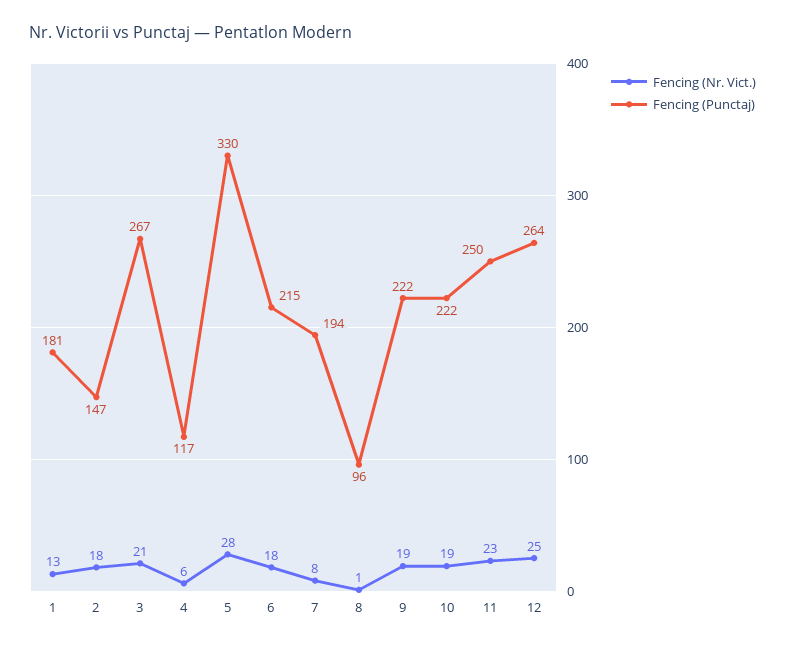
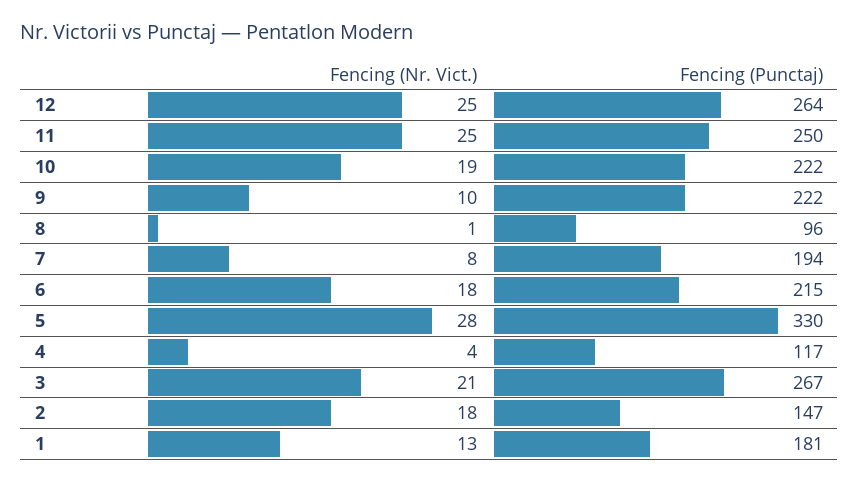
  {
    "Fencing (Nr. Vict.)": {
      "1": 13,
      "2": 18,
      "3": 21,
-     "4": 6,
+     "4": 4,
      "5": 28,
      "6": 18,
      "7": 8,
      "8": 1,
-     "9": 19,
+     "9": 10,
      "10": 19,
-     "11": 23,
+     "11": 25,
      "12": 25
    },
    "Fencing (Punctaj)": {
      "1": 181,
      "2": 147,
      "3": 267,
      "4": 117,
      "5": 330,
      "6": 215,
      "7": 194,
      "8": 96,
      "9": 222,
      "10": 222,
      "11": 250,
      "12": 264
    }
  }

